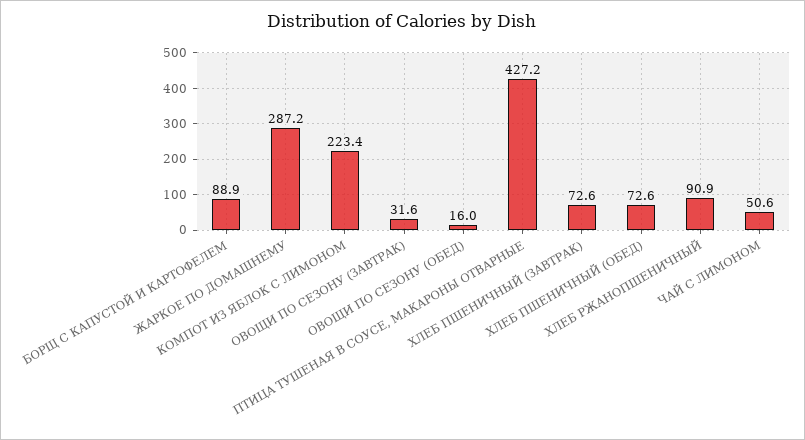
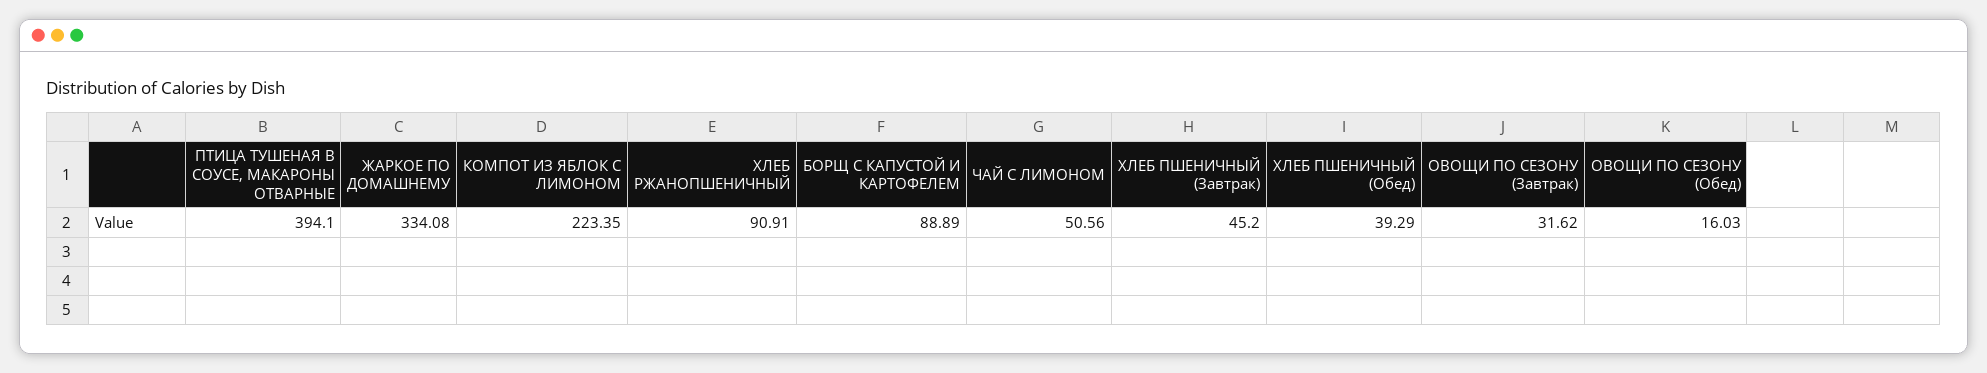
  {
    "БОРЩ С КАПУСТОЙ И КАРТОФЕЛЕМ": 88.89,
-   "ЖАРКОЕ ПО ДОМАШНЕМУ": 287.2,
+   "ЖАРКОЕ ПО ДОМАШНЕМУ": 334.08,
    "КОМПОТ ИЗ ЯБЛОК С ЛИМОНОМ": 223.35,
    "ОВОЩИ ПО СЕЗОНУ (ЗАВТРАК)": 31.62,
    "ОВОЩИ ПО СЕЗОНУ (ОБЕД)": 16.03,
-   "ПТИЦА ТУШЕНАЯ В СОУСЕ, МАКАРОНЫ ОТВАРНЫЕ": 427.2,
+   "ПТИЦА ТУШЕНАЯ В СОУСЕ, МАКАРОНЫ ОТВАРНЫЕ": 394.1,
-   "ХЛЕБ ПШЕНИЧНЫЙ (ЗАВТРАК)": 72.6,
+   "ХЛЕБ ПШЕНИЧНЫЙ (ЗАВТРАК)": 45.2,
-   "ХЛЕБ ПШЕНИЧНЫЙ (ОБЕД)": 72.6,
+   "ХЛЕБ ПШЕНИЧНЫЙ (ОБЕД)": 39.29,
    "ХЛЕБ РЖАНОПШЕНИЧНЫЙ": 90.91,
    "ЧАЙ С ЛИМОНОМ": 50.56
  }

